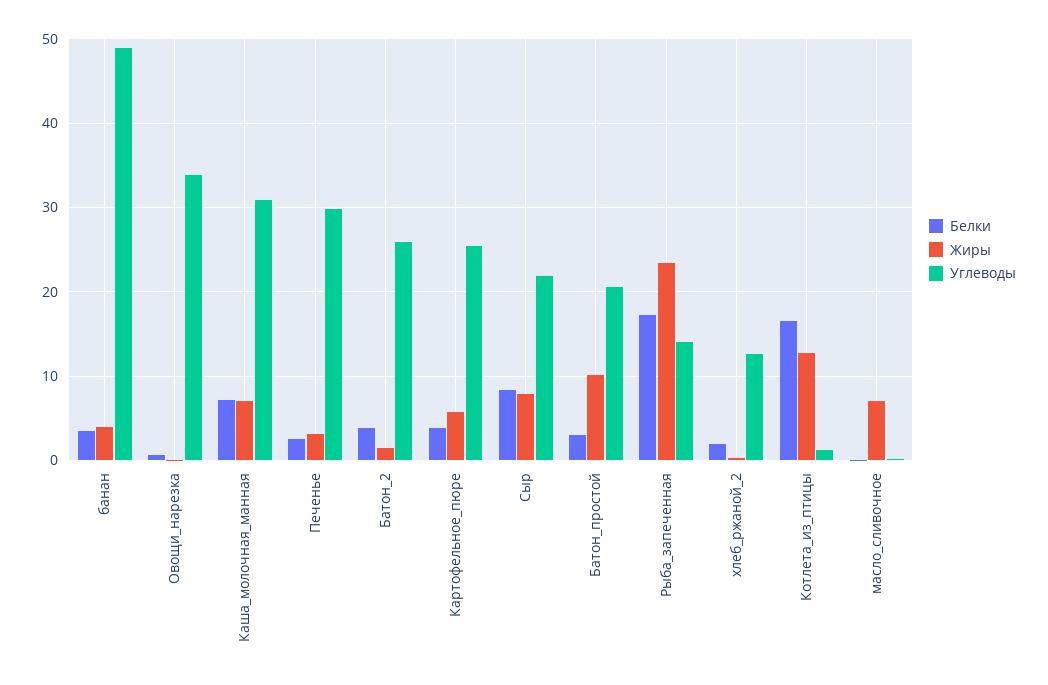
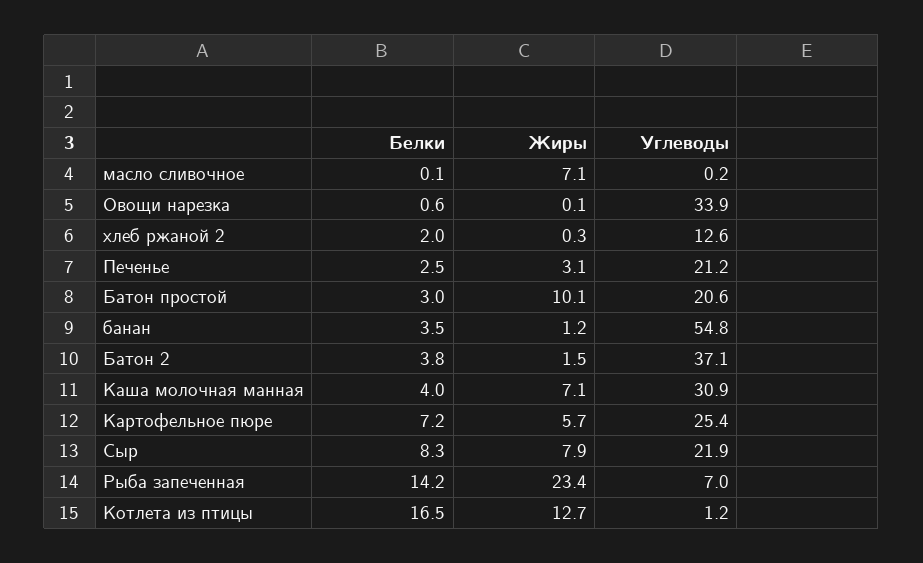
  {
    "Белки": {
      "банан": 3.5,
      "Овощи_нарезка": 0.6,
-     "Каша_молочная_манная": 7,
+     "Каша_молочная_манная": 4,
      "Печенье": 2.5,
      "Батон_2": 3.8,
-     "Картофельное_пюре": 4,
+     "Картофельное_пюре": 7.2,
      "Сыр": 8.3,
      "Батон_простой": 3,
-     "Рыба_запеченная": 17,
+     "Рыба_запеченная": 14.2,
      "хлеб_ржаной_2": 2,
      "Котлета_из_птицы": 16.5,
      "масло_сливочное": 0.1
    },
    "Жиры": {
-     "банан": 4,
+     "банан": 1.2,
      "Овощи_нарезка": 0.1,
      "Каша_молочная_манная": 7.1,
      "Печенье": 3.1,
      "Батон_2": 1.5,
      "Картофельное_пюре": 5.7,
      "Сыр": 7.9,
      "Батон_простой": 10.1,
      "Рыба_запеченная": 23.4,
      "хлеб_ржаной_2": 0.3,
      "Котлета_из_птицы": 12.7,
      "масло_сливочное": 7.1
    },
    "Углеводы": {
-     "банан": 49,
+     "банан": 54.8,
      "Овощи_нарезка": 33.9,
      "Каша_молочная_манная": 30.9,
-     "Печенье": 30,
+     "Печенье": 21.2,
-     "Батон_2": 26,
+     "Батон_2": 37.1,
      "Картофельное_пюре": 25.4,
      "Сыр": 21.9,
      "Батон_простой": 20.6,
-     "Рыба_запеченная": 14,
+     "Рыба_запеченная": 7,
      "хлеб_ржаной_2": 12.6,
      "Котлета_из_птицы": 1.2,
      "масло_сливочное": 0.2
    }
  }

